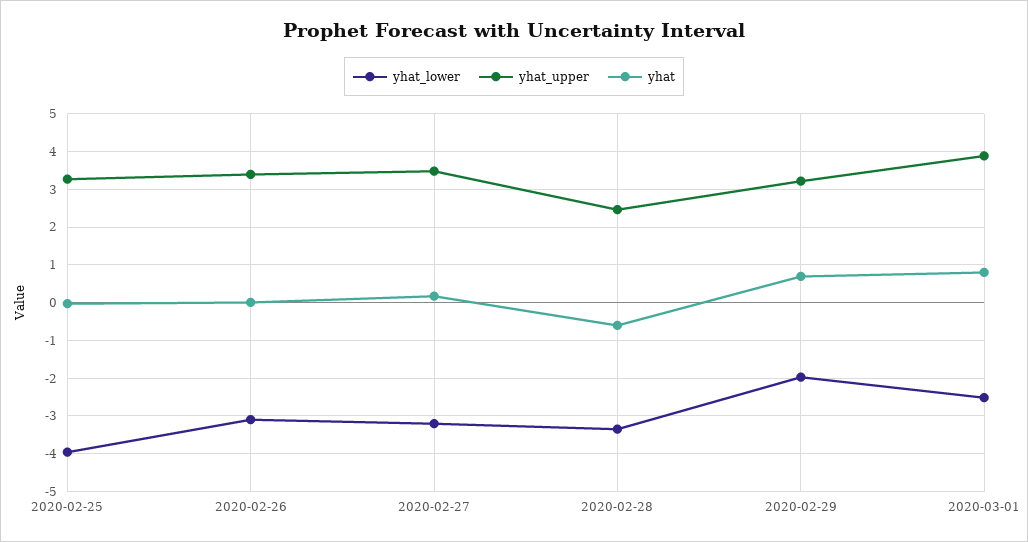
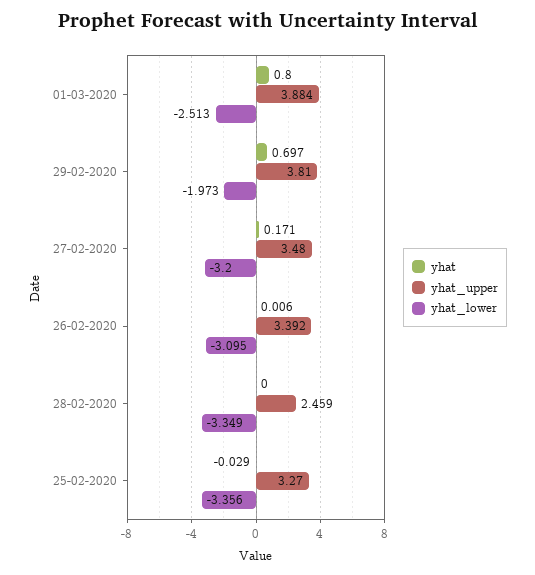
  {
    "yhat_lower": {
-     "2020-02-25": -4,
+     "2020-02-25": -3.356,
      "2020-02-26": -3.095,
      "2020-02-27": -3.2,
      "2020-02-28": -3.349,
      "2020-02-29": -1.973,
      "2020-03-01": -2.513
    },
    "yhat_upper": {
      "2020-02-25": 3.27,
      "2020-02-26": 3.392,
      "2020-02-27": 3.48,
      "2020-02-28": 2.459,
-     "2020-02-29": 3.2,
+     "2020-02-29": 3.81,
      "2020-03-01": 3.884
    },
    "yhat": {
      "2020-02-25": -0.029,
      "2020-02-26": 0.006,
      "2020-02-27": 0.171,
-     "2020-02-28": -0.6,
+     "2020-02-28": 0,
      "2020-02-29": 0.697,
      "2020-03-01": 0.8
    }
  }

